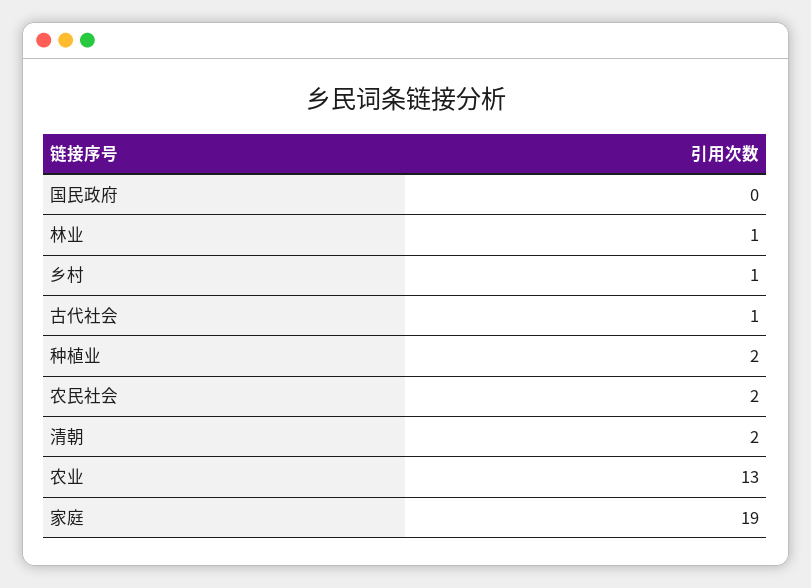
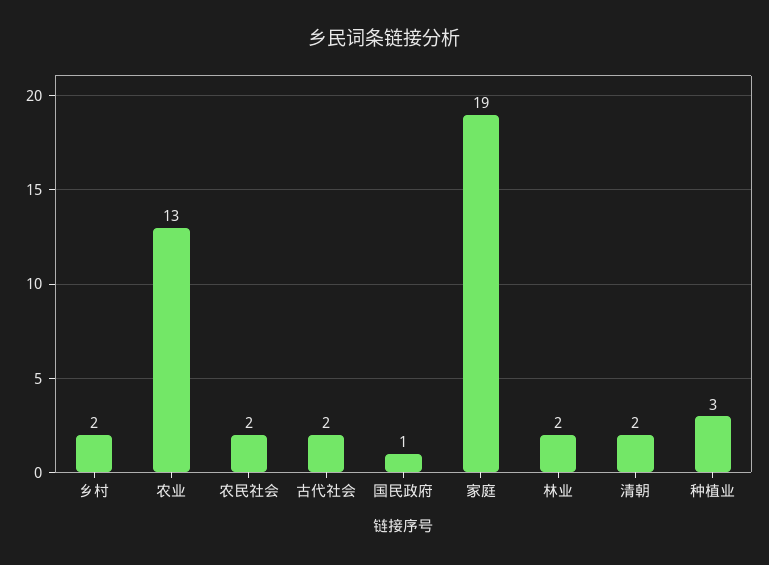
  {
-   "国民政府": 0,
+   "国民政府": 1,
-   "林业": 1,
+   "林业": 2,
-   "乡村": 1,
+   "乡村": 2,
-   "古代社会": 1,
+   "古代社会": 2,
-   "种植业": 2,
+   "种植业": 3,
    "农民社会": 2,
    "清朝": 2,
    "农业": 13,
    "家庭": 19
  }

